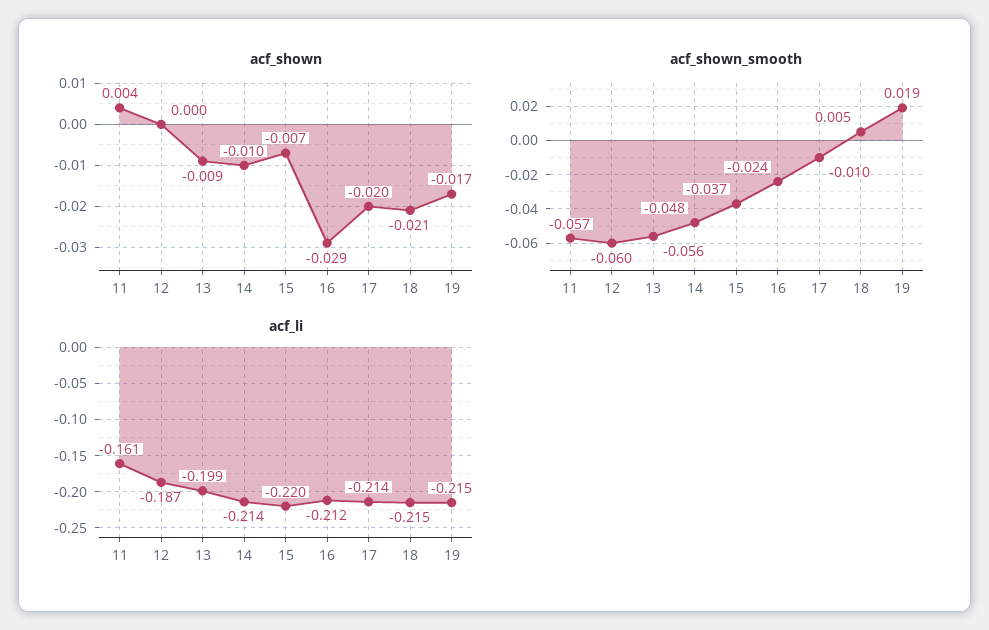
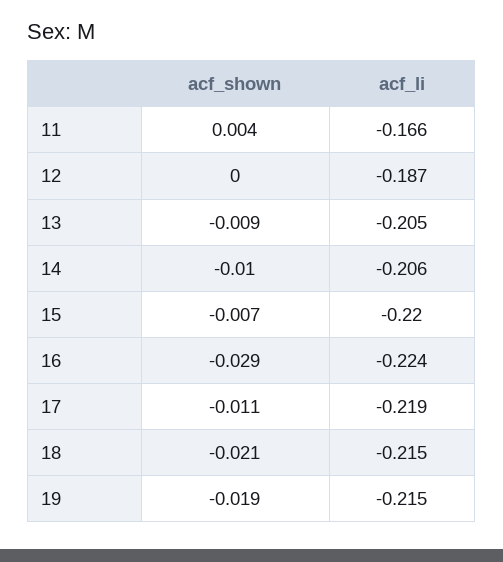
  {
    "acf_shown": {
      "11": 0.004,
      "12": 0,
      "13": -0.009,
      "14": -0.01,
      "15": -0.007,
      "16": -0.029,
-     "17": -0.02,
+     "17": -0.011,
      "18": -0.021,
-     "19": -0.017
+     "19": -0.019
    },
-   "acf_shown_smooth": {
-     "11": -0.057,
-     "12": -0.06,
-     "13": -0.056,
-     "14": -0.048,
-     "15": -0.037,
-     "16": -0.024,
-     "17": -0.01,
-     "18": 0.005,
-     "19": 0.019
-   },
    "acf_li": {
-     "11": -0.161,
+     "11": -0.166,
      "12": -0.187,
-     "13": -0.199,
+     "13": -0.205,
-     "14": -0.214,
+     "14": -0.206,
      "15": -0.22,
-     "16": -0.212,
+     "16": -0.224,
-     "17": -0.214,
+     "17": -0.219,
      "18": -0.215,
      "19": -0.215
    }
  }

